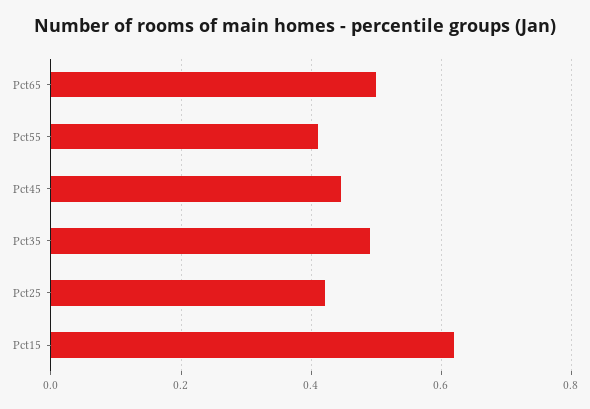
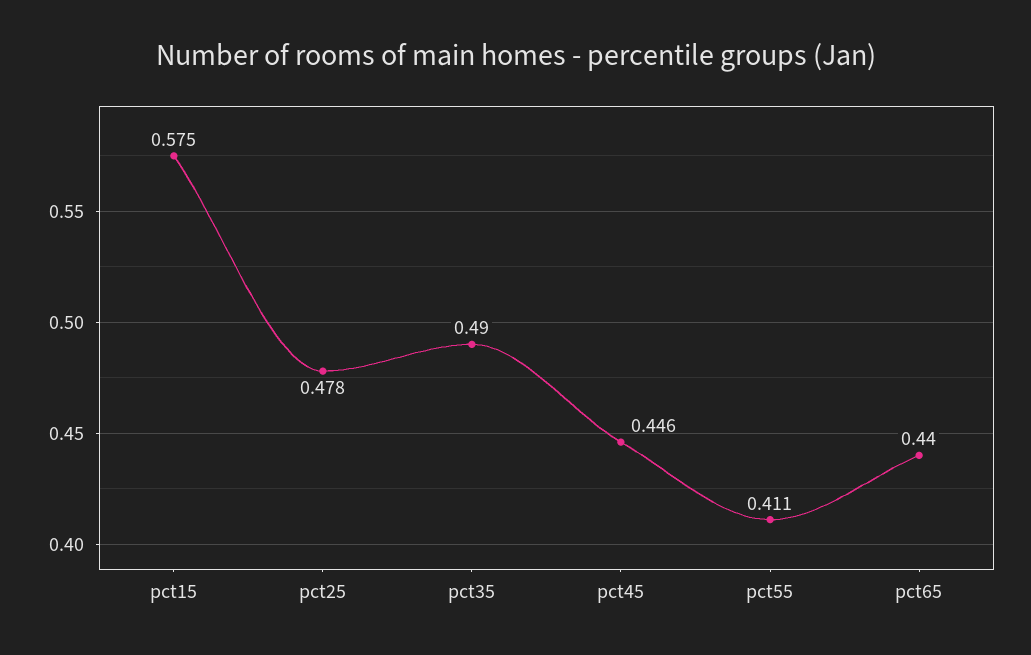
  {
-   "Pct65": 0.5,
+   "Pct65": 0.44,
    "Pct55": 0.411,
    "Pct45": 0.446,
    "Pct35": 0.49,
-   "Pct25": 0.42,
+   "Pct25": 0.478,
-   "Pct15": 0.62
+   "Pct15": 0.575
  }

